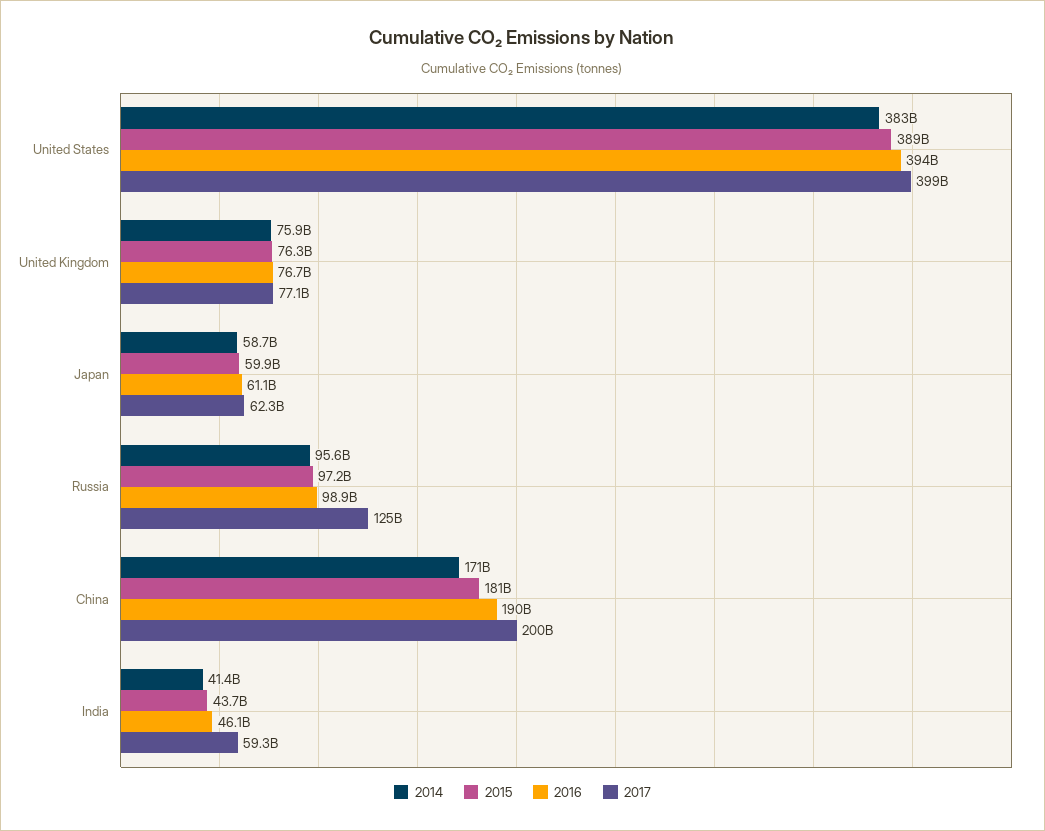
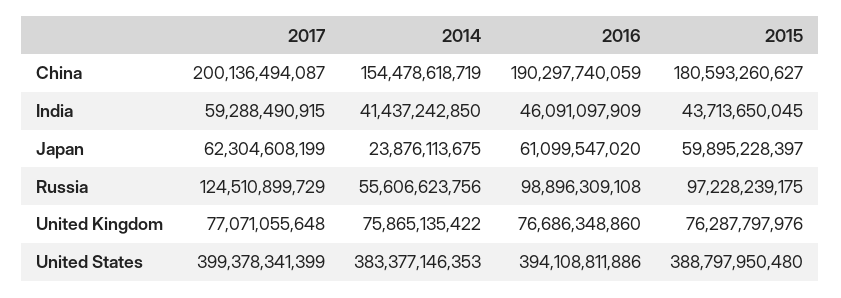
  {
    "2014": {
      "United States": 383377146353,
      "United Kingdom": 75865135422,
-     "Japan": 58700000000,
+     "Japan": 23876113675,
-     "Russia": 95600000000,
+     "Russia": 55606623756,
-     "China": 171000000000,
+     "China": 154478618719,
      "India": 41437242850
    },
    "2015": {
      "United States": 388797950480,
      "United Kingdom": 76287797976,
      "Japan": 59895228397,
      "Russia": 97228239175,
      "China": 180593260627,
      "India": 43713650045
    },
    "2016": {
      "United States": 394108811886,
      "United Kingdom": 76686348860,
      "Japan": 61099547020,
      "Russia": 98896309108,
      "China": 190297740059,
      "India": 46091097909
    },
    "2017": {
      "United States": 399378341399,
      "United Kingdom": 77071055648,
      "Japan": 62304608199,
      "Russia": 124510899729,
      "China": 200136494087,
      "India": 59288490915
    }
  }

